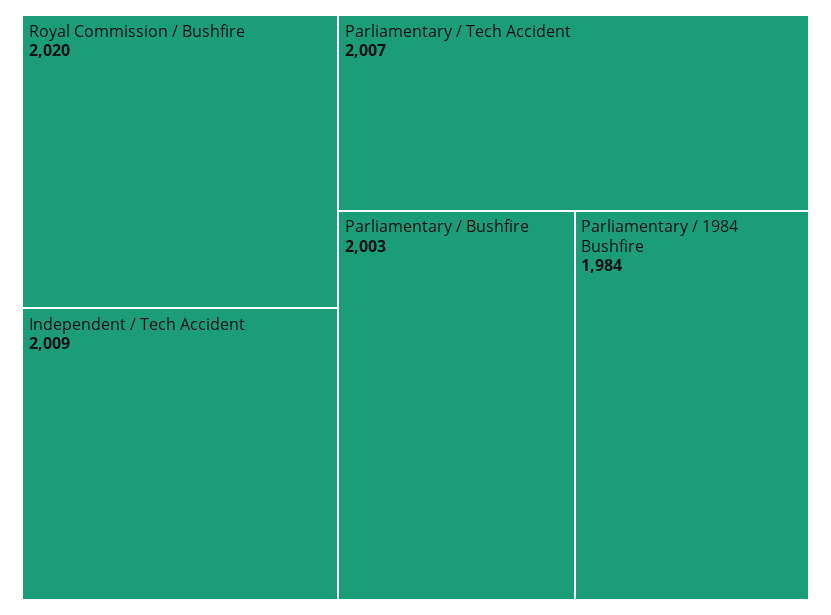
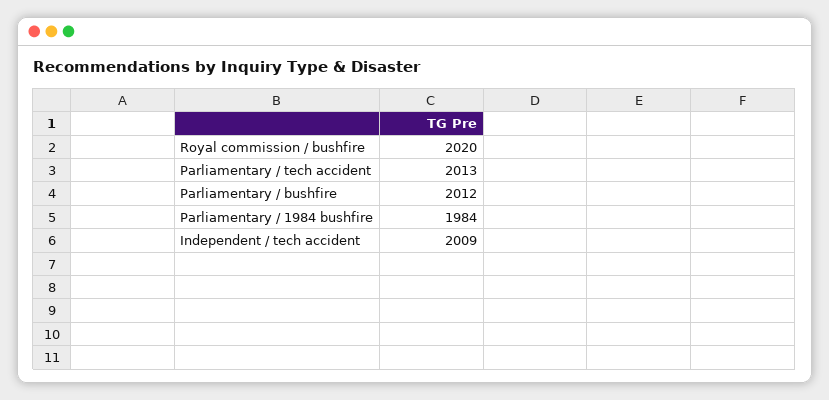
  {
    "Royal Commission / Bushfire": 2020,
    "Independent / Tech Accident": 2009,
-   "Parliamentary / Tech Accident": 2007,
+   "Parliamentary / Tech Accident": 2013,
-   "Parliamentary / Bushfire": 2003,
+   "Parliamentary / Bushfire": 2012,
    "Parliamentary / 1984 Bushfire": 1984
  }

